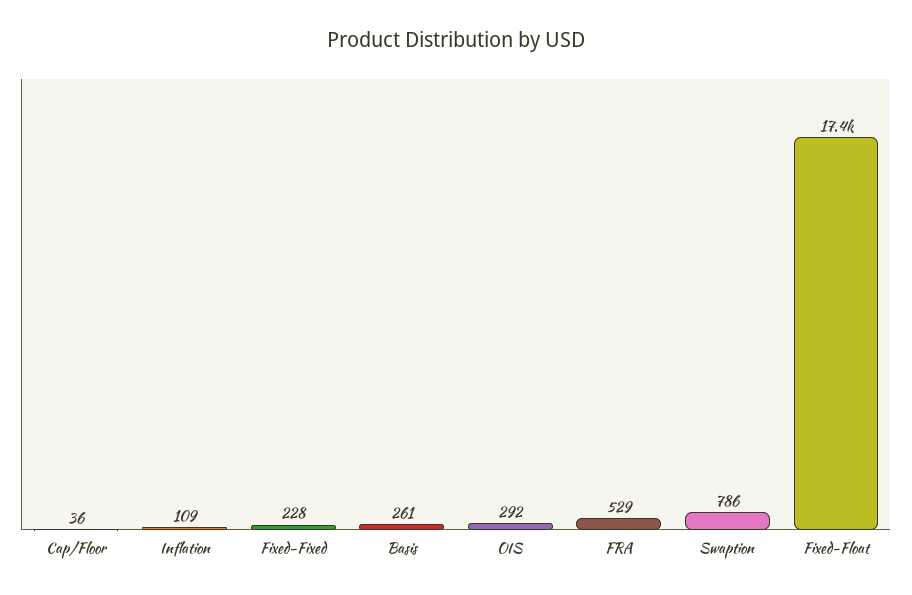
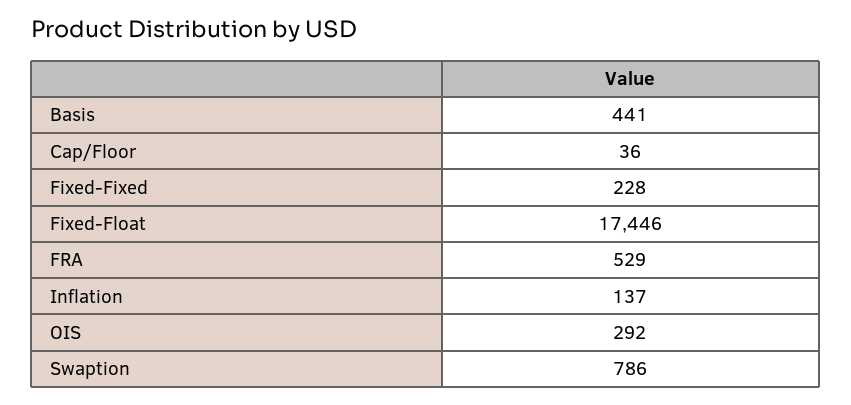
  {
    "Cap/Floor": 36,
-   "Inflation": 109,
+   "Inflation": 137,
    "Fixed-Fixed": 228,
-   "Basis": 261,
+   "Basis": 441,
    "OIS": 292,
    "FRA": 529,
    "Swaption": 786,
    "Fixed-Float": 17446
  }

